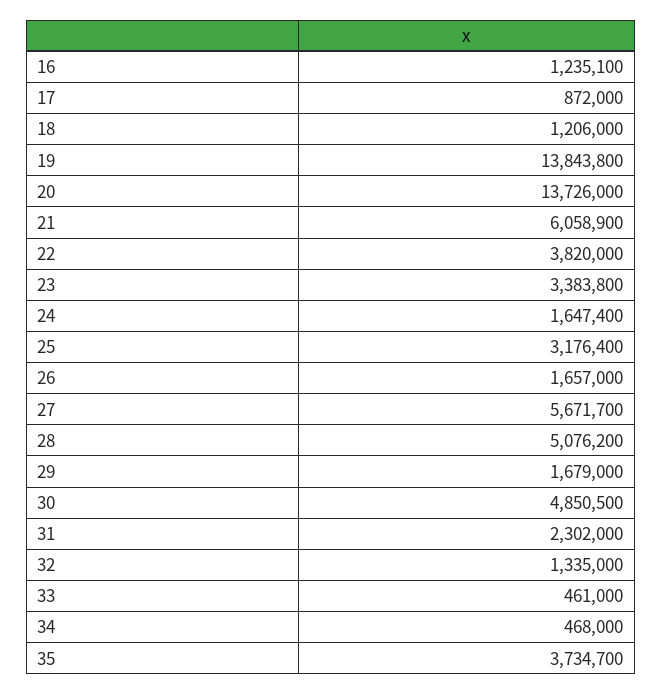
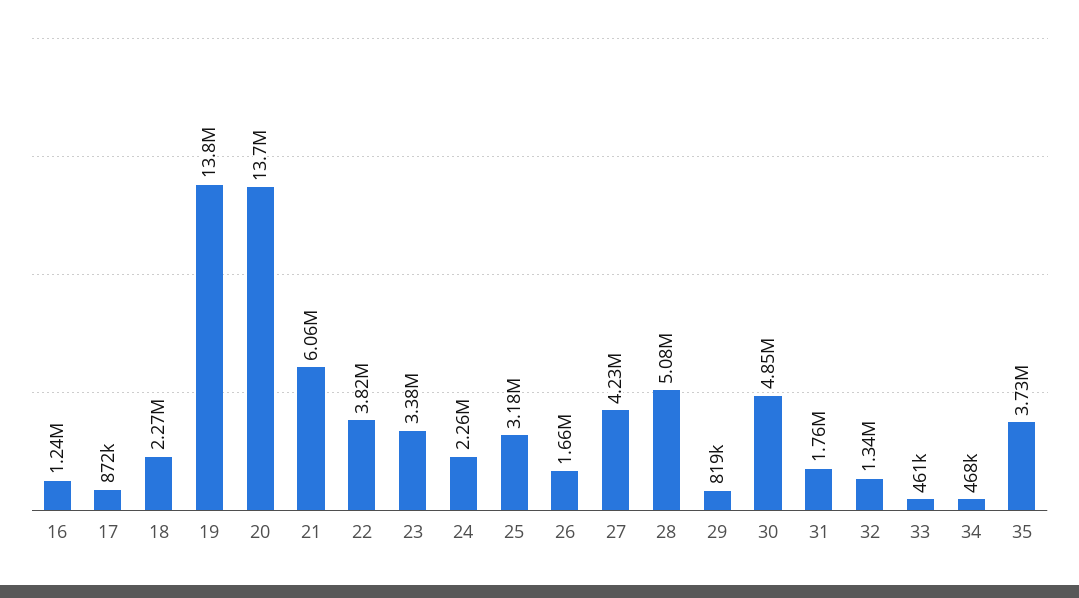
  {
    "16": 1235100,
    "17": 872000,
-   "18": 1206000,
+   "18": 2270000,
    "19": 13843800,
    "20": 13726000,
    "21": 6058900,
    "22": 3820000,
    "23": 3383800,
-   "24": 1647400,
+   "24": 2260000,
    "25": 3176400,
    "26": 1657000,
-   "27": 5671700,
+   "27": 4230000,
    "28": 5076200,
-   "29": 1679000,
+   "29": 819000,
    "30": 4850500,
-   "31": 2302000,
+   "31": 1760000,
    "32": 1335000,
    "33": 461000,
    "34": 468000,
    "35": 3734700
  }

